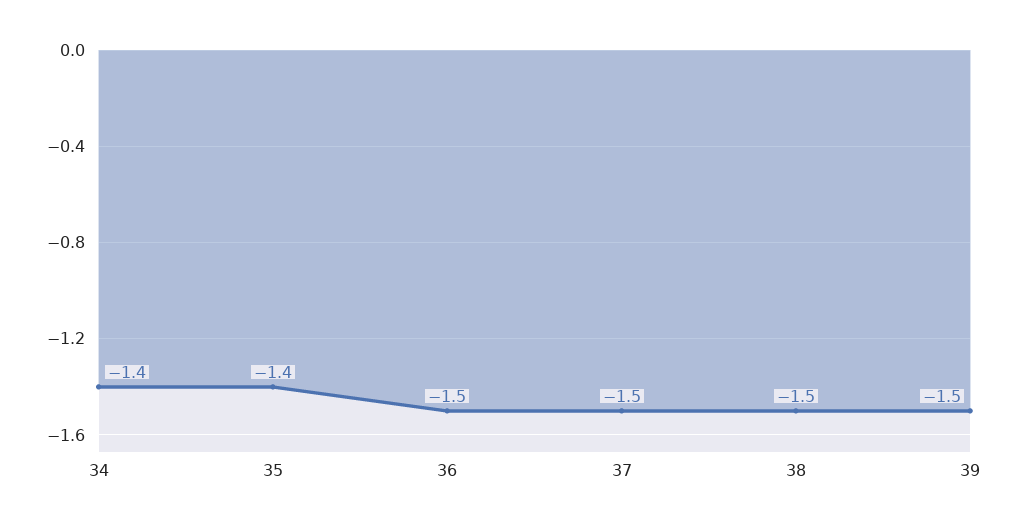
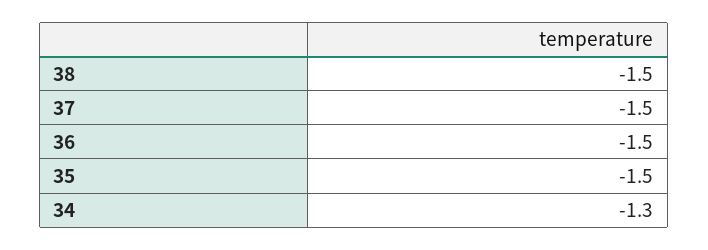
  {
-   "34": -1.4,
+   "34": -1.3,
-   "35": -1.4,
+   "35": -1.5,
    "36": -1.5,
    "37": -1.5,
-   "38": -1.5,
+   "38": -1.5
-   "39": -1.5
  }

